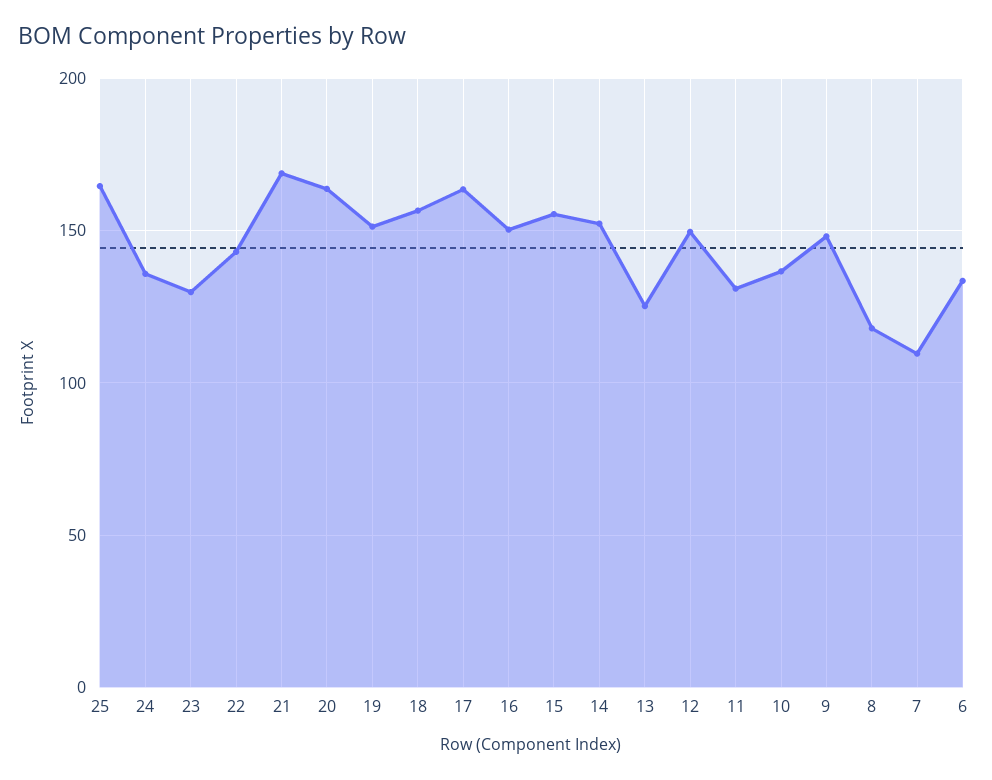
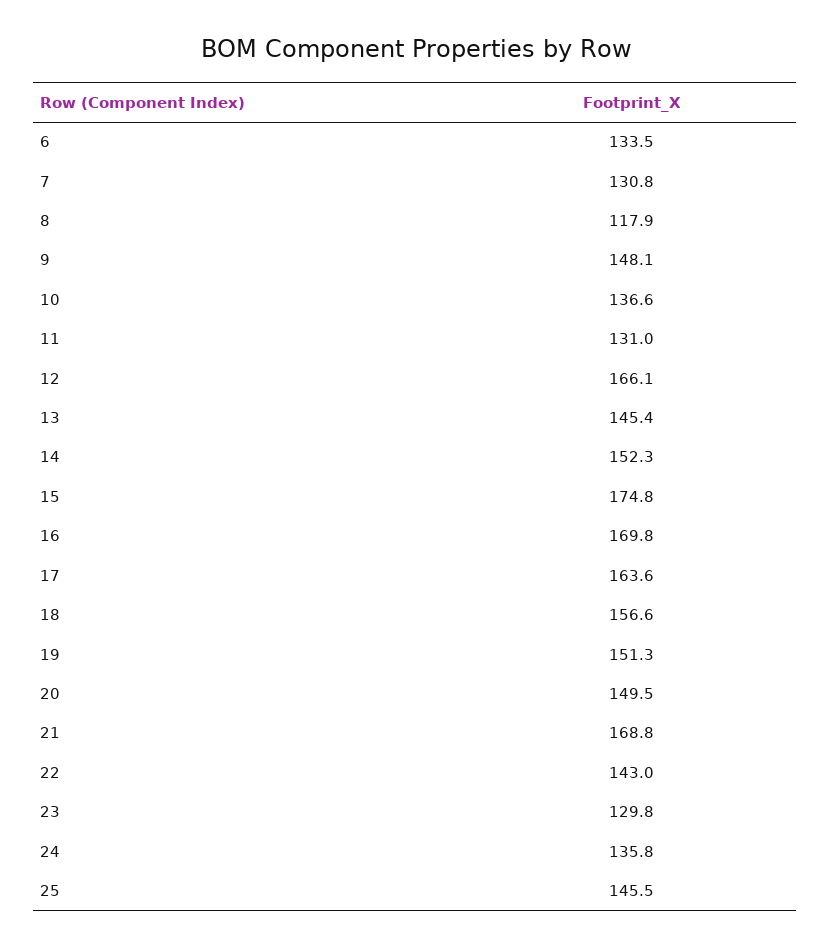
  {
-   "25": 165,
+   "25": 145.5,
    "24": 135.8,
    "23": 129.8,
    "22": 143,
    "21": 168.8,
-   "20": 165,
+   "20": 149.5,
    "19": 151.3,
    "18": 156.6,
    "17": 163.6,
-   "16": 150,
+   "16": 169.8,
-   "15": 155,
+   "15": 174.8,
    "14": 152.3,
-   "13": 125,
+   "13": 145.4,
-   "12": 150,
+   "12": 166.1,
    "11": 131,
    "10": 136.6,
    "9": 148.1,
    "8": 117.9,
-   "7": 110,
+   "7": 130.8,
    "6": 133.5
  }

